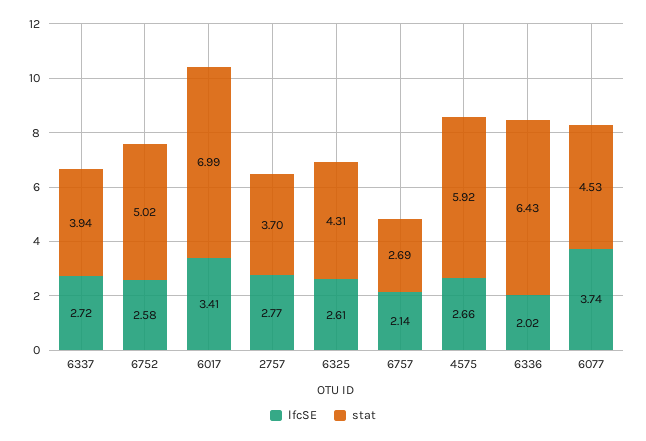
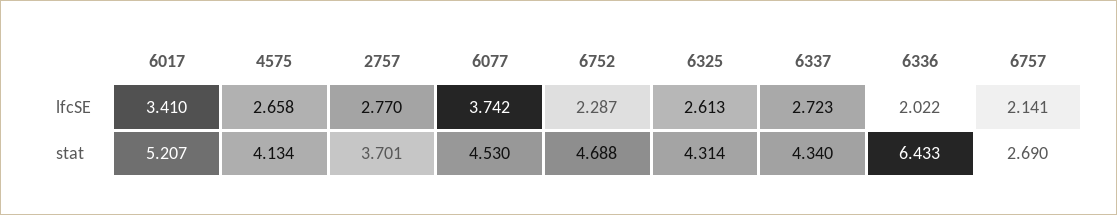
  {
    "lfcSE": {
      "6337": 2.723,
-     "6752": 2.58,
+     "6752": 2.287,
      "6017": 3.41,
      "2757": 2.77,
      "6325": 2.613,
      "6757": 2.141,
      "4575": 2.658,
      "6336": 2.022,
      "6077": 3.742
    },
    "stat": {
-     "6337": 3.94,
+     "6337": 4.34,
-     "6752": 5.02,
+     "6752": 4.688,
-     "6017": 6.99,
+     "6017": 5.207,
      "2757": 3.701,
      "6325": 4.314,
      "6757": 2.69,
-     "4575": 5.92,
+     "4575": 4.134,
      "6336": 6.433,
      "6077": 4.53
    }
  }

